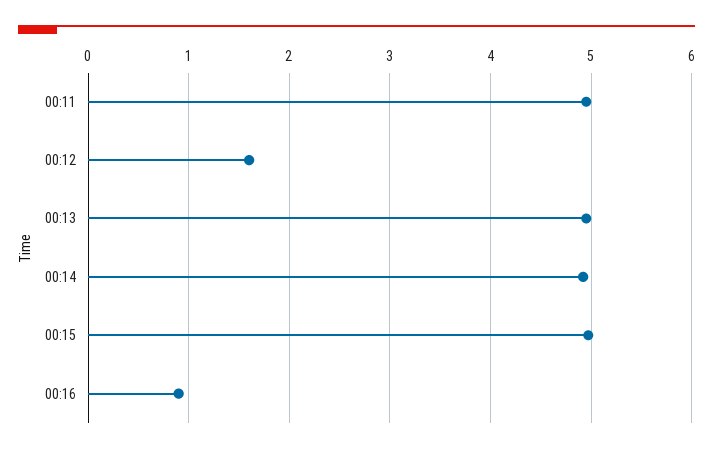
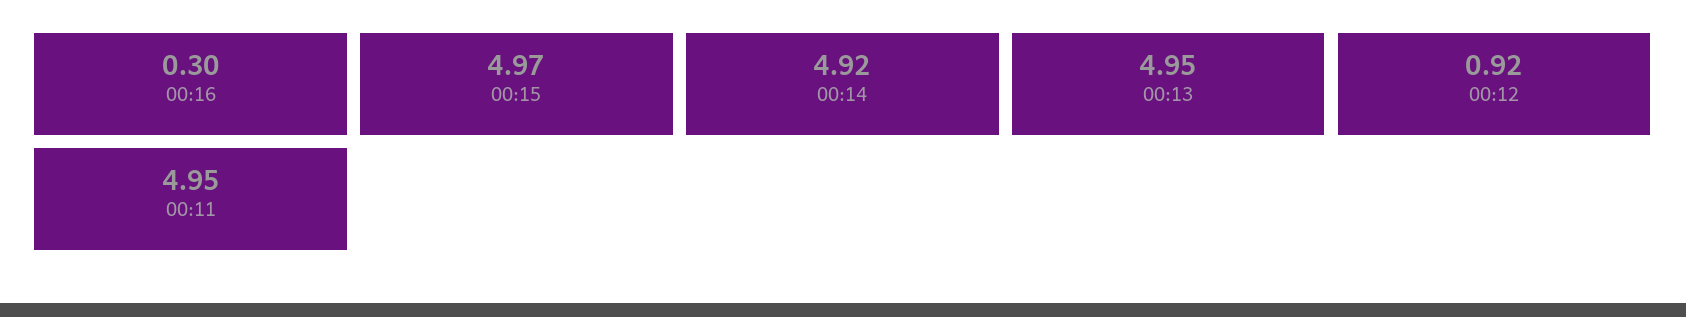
  {
    "00:11": 4.95,
-   "00:12": 1.6,
+   "00:12": 0.92,
    "00:13": 4.95,
    "00:14": 4.92,
    "00:15": 4.97,
-   "00:16": 0.9
+   "00:16": 0.3
  }

